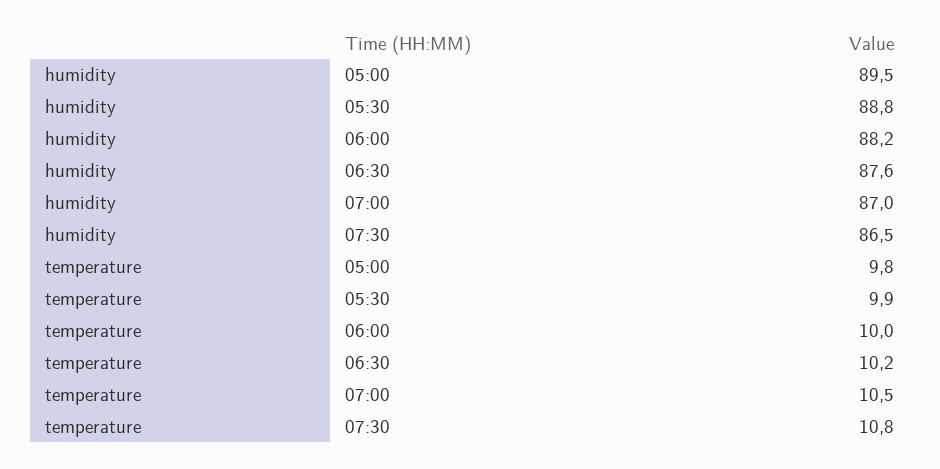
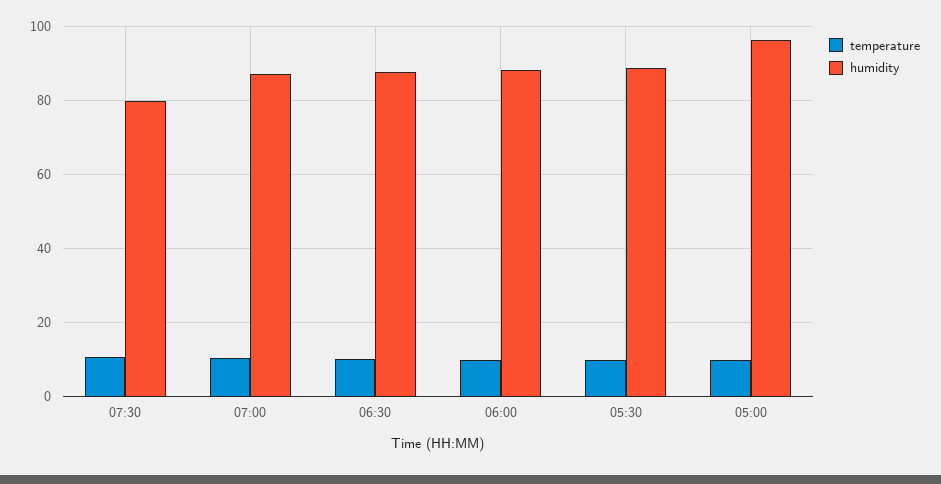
  {
    "humidity": {
-     "05:00": 89.5,
+     "05:00": 96,
      "05:30": 88.8,
      "06:00": 88.2,
      "06:30": 87.6,
      "07:00": 87,
-     "07:30": 86.5
+     "07:30": 80
    },
    "temperature": {
      "05:00": 9.8,
      "05:30": 9.9,
      "06:00": 10,
      "06:30": 10.2,
      "07:00": 10.5,
      "07:30": 10.8
    }
  }

